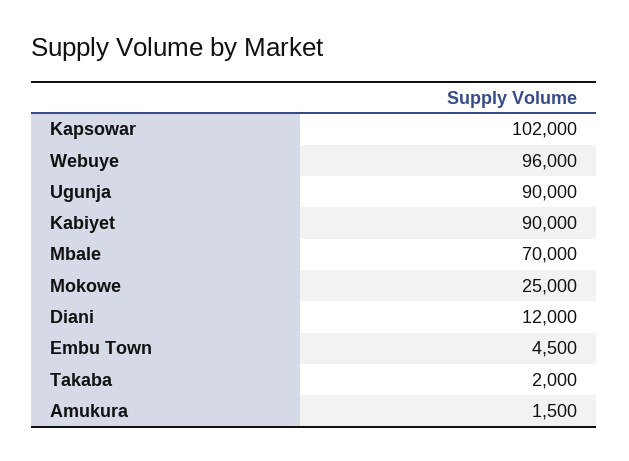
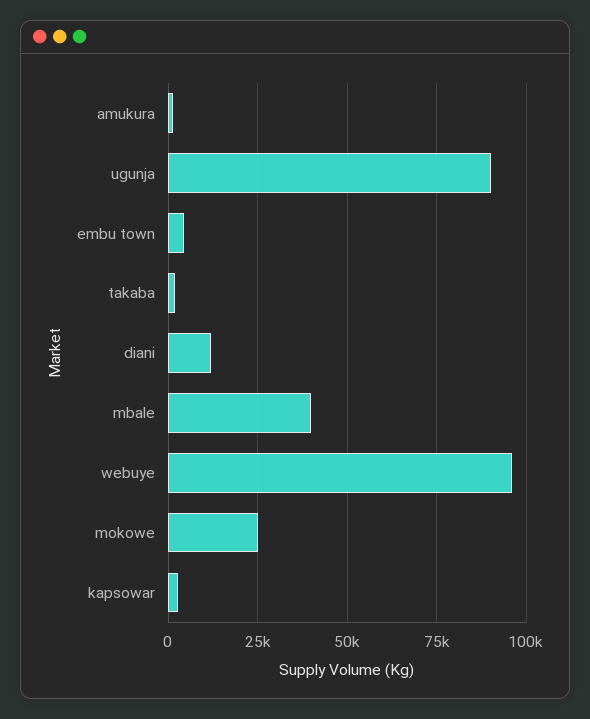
  {
-   "Kapsowar": 102000,
+   "Kapsowar": 2500,
    "Webuye": 96000,
    "Ugunja": 90000,
-   "Kabiyet": 90000,
-   "Mbale": 70000,
+   "Mbale": 40000,
    "Mokowe": 25000,
    "Diani": 12000,
    "Embu Town": 4500,
    "Takaba": 2000,
    "Amukura": 1500
  }

